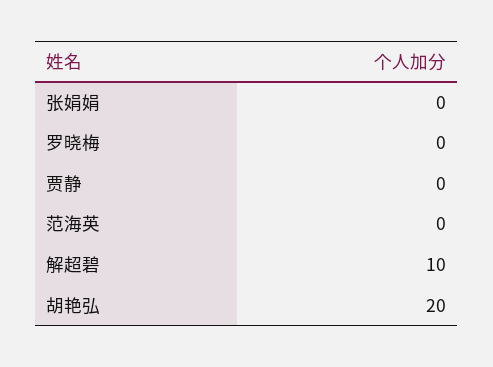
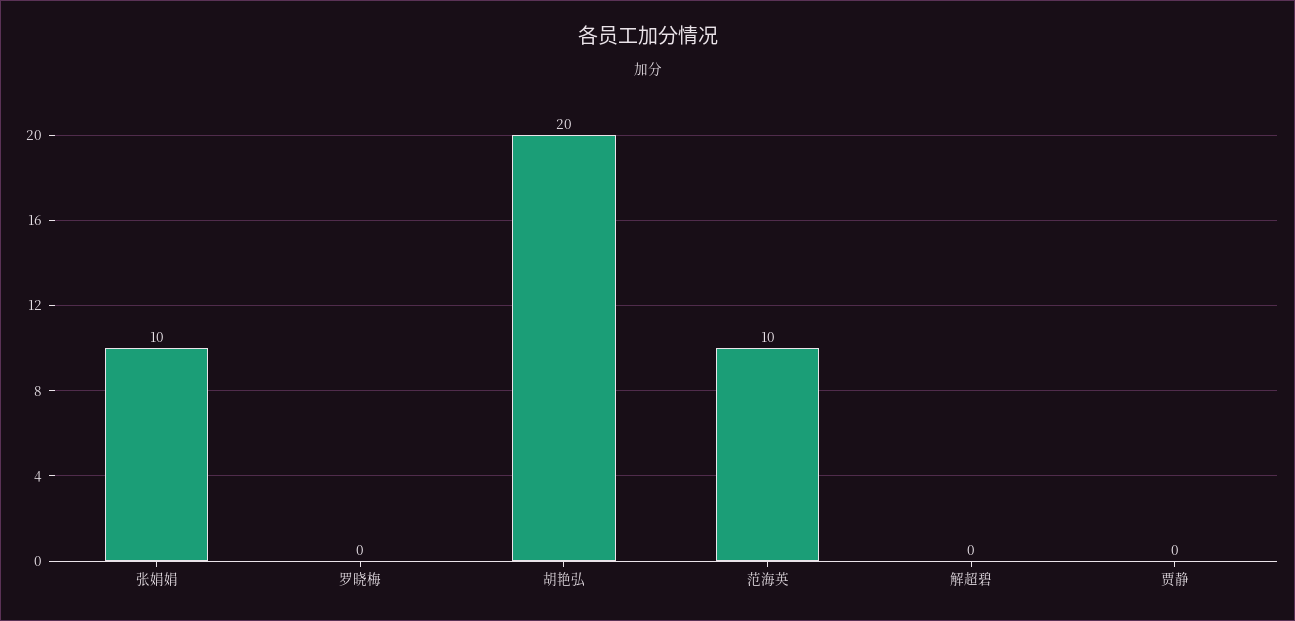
  {
-   "张娟娟": 0,
+   "张娟娟": 10,
    "罗晓梅": 0,
    "贾静": 0,
-   "范海英": 0,
+   "范海英": 10,
-   "解超碧": 10,
+   "解超碧": 0,
    "胡艳弘": 20
  }

